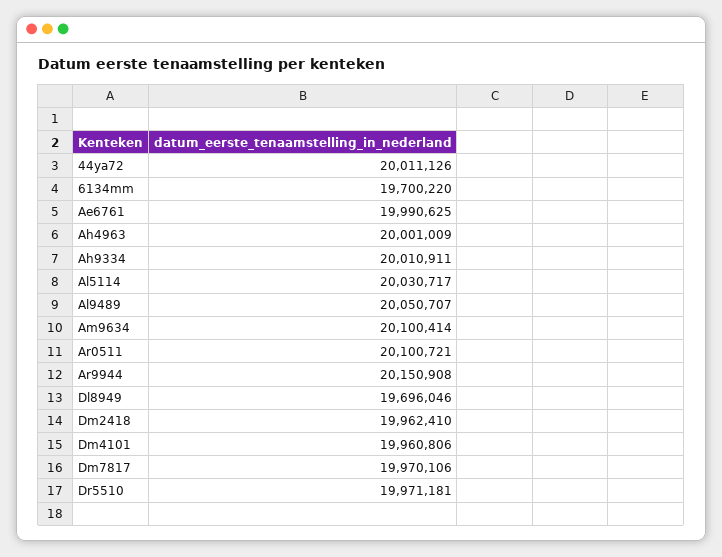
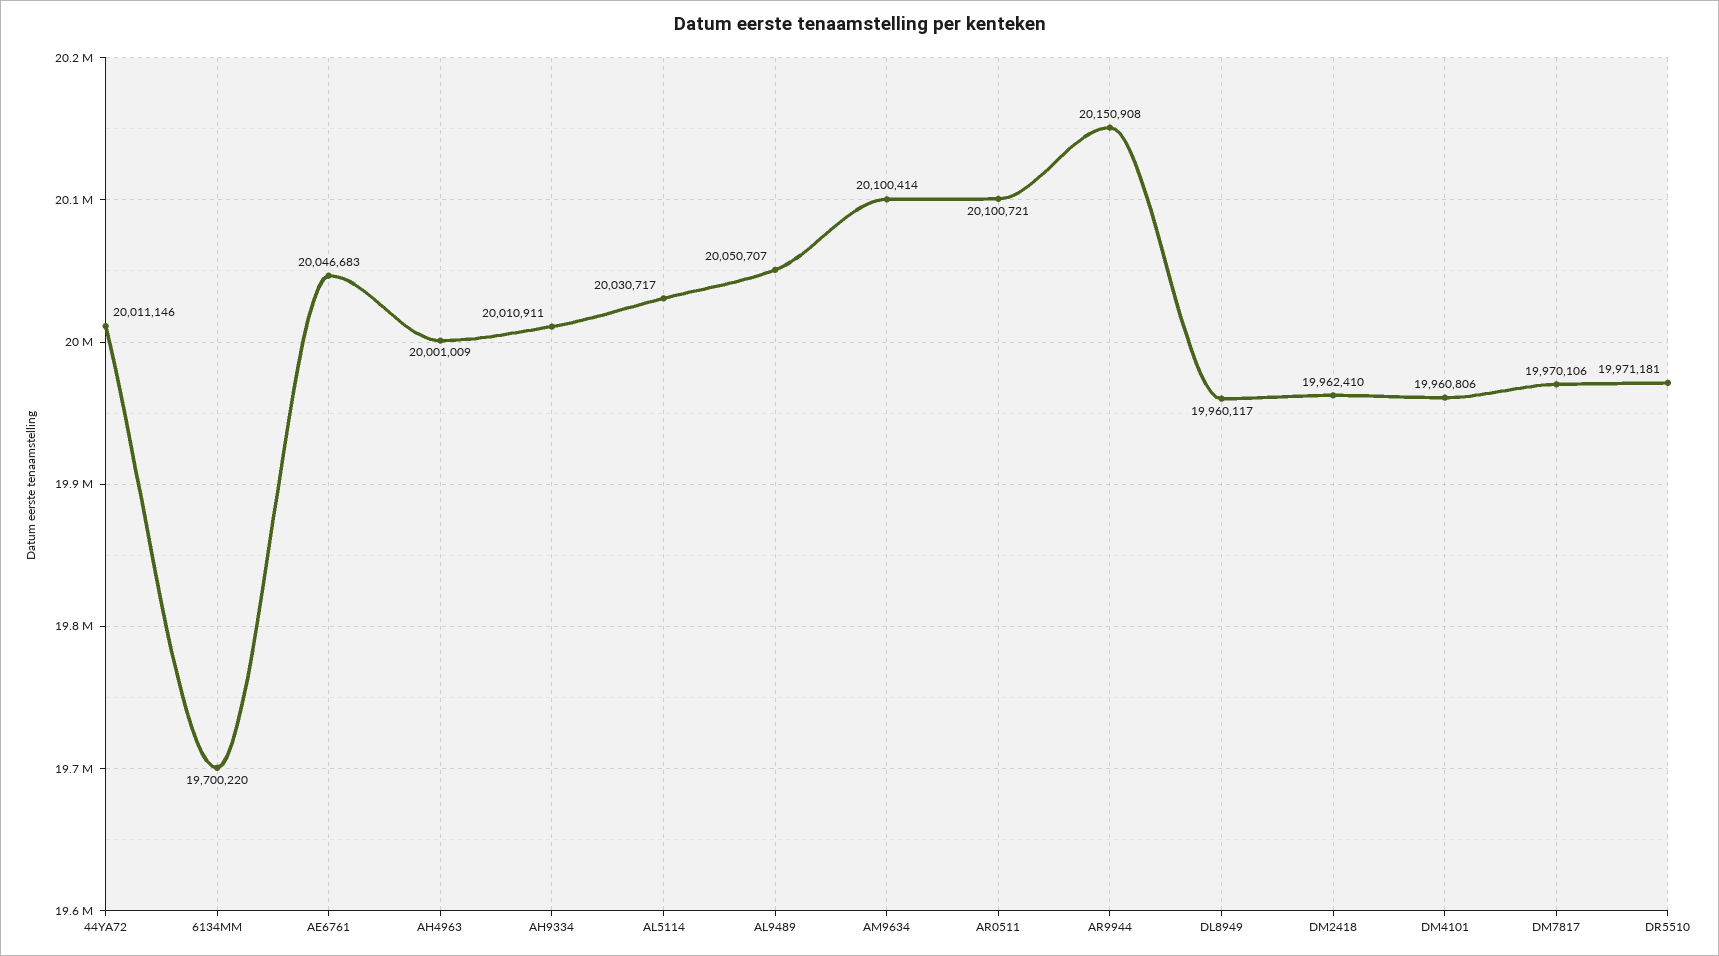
  {
-   "44ya72": 20011126,
+   "44ya72": 20011146,
    "6134mm": 19700220,
-   "Ae6761": 19990625,
+   "Ae6761": 20046683,
    "Ah4963": 20001009,
    "Ah9334": 20010911,
    "Al5114": 20030717,
    "Al9489": 20050707,
    "Am9634": 20100414,
    "Ar0511": 20100721,
    "Ar9944": 20150908,
-   "Dl8949": 19696046,
+   "Dl8949": 19960117,
    "Dm2418": 19962410,
    "Dm4101": 19960806,
    "Dm7817": 19970106,
    "Dr5510": 19971181
  }

